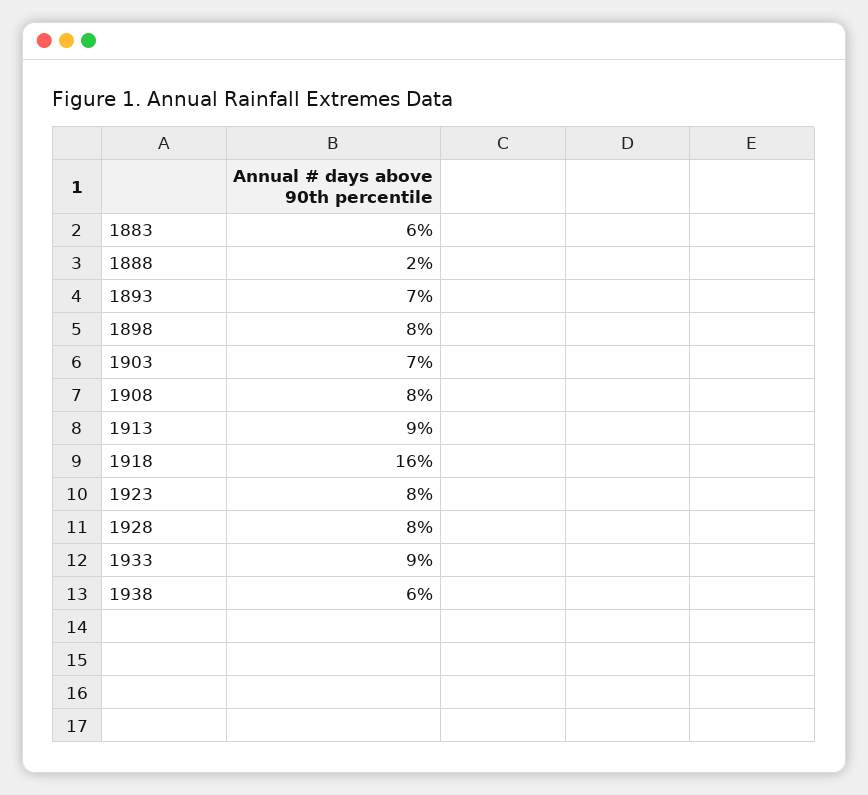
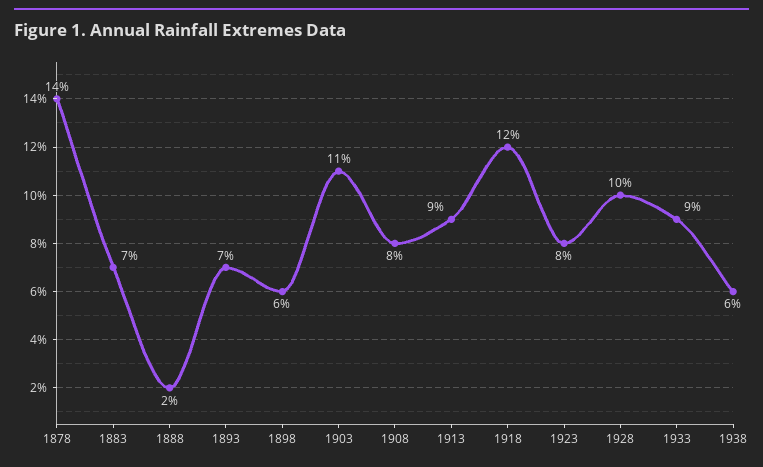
  {
-   "1883": 6,
+   "1883": 7,
    "1888": 2,
    "1893": 7,
-   "1898": 8,
+   "1898": 6,
-   "1903": 7,
+   "1903": 11,
    "1908": 8,
    "1913": 9,
-   "1918": 16,
+   "1918": 12,
    "1923": 8,
-   "1928": 8,
+   "1928": 10,
    "1933": 9,
-   "1938": 6
+   "1938": 6,
+   "1878": 14
  }

